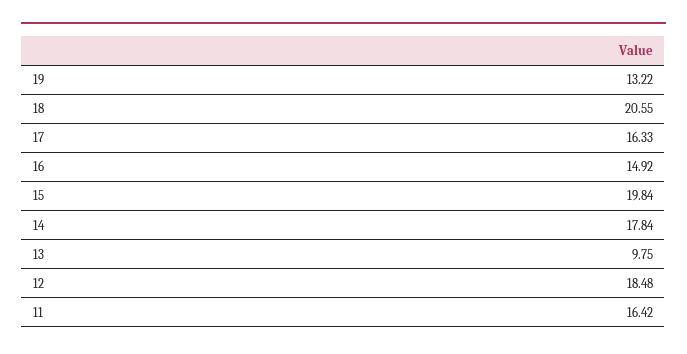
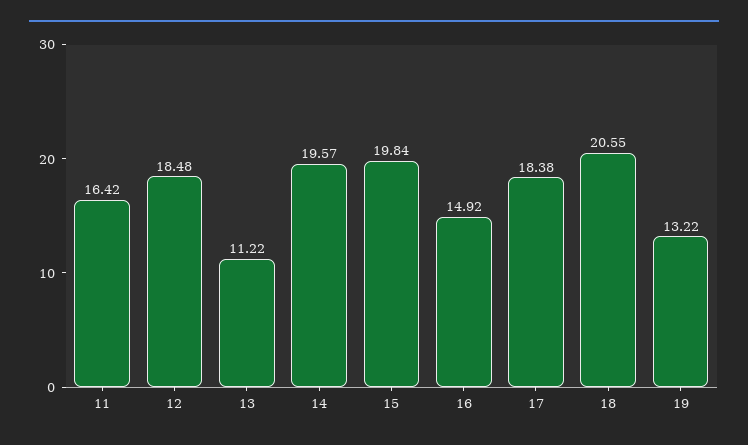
  {
    "19": 13.22,
    "18": 20.55,
-   "17": 16.33,
+   "17": 18.38,
    "16": 14.92,
    "15": 19.84,
-   "14": 17.84,
+   "14": 19.57,
-   "13": 9.75,
+   "13": 11.22,
    "12": 18.48,
    "11": 16.42
  }

